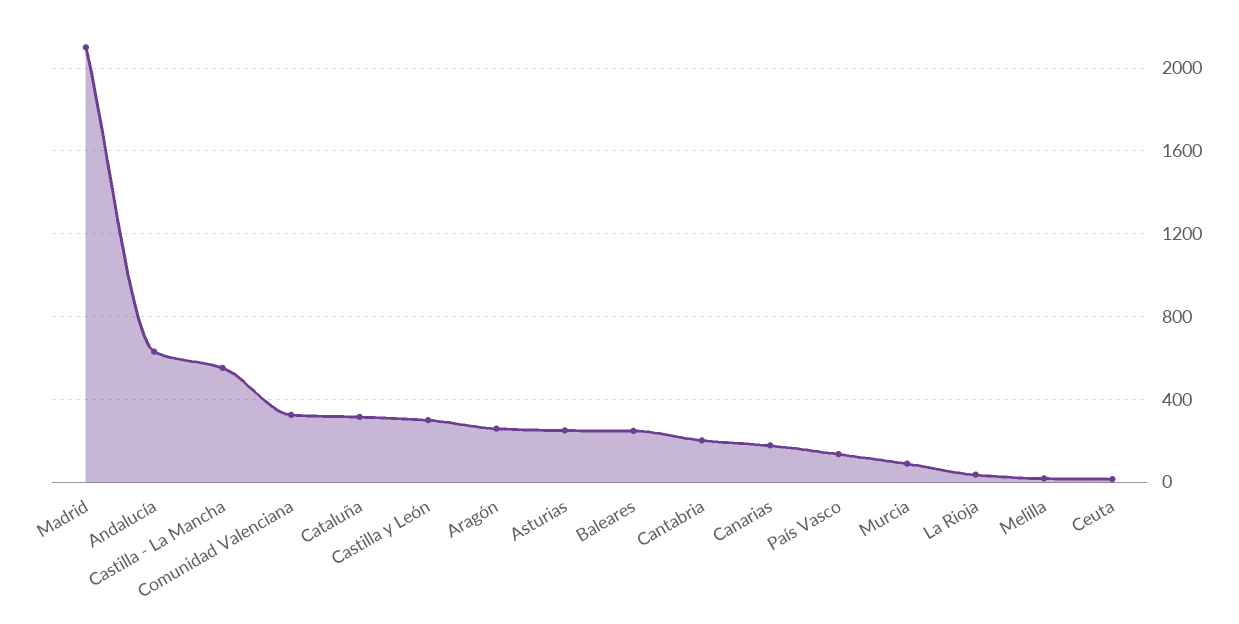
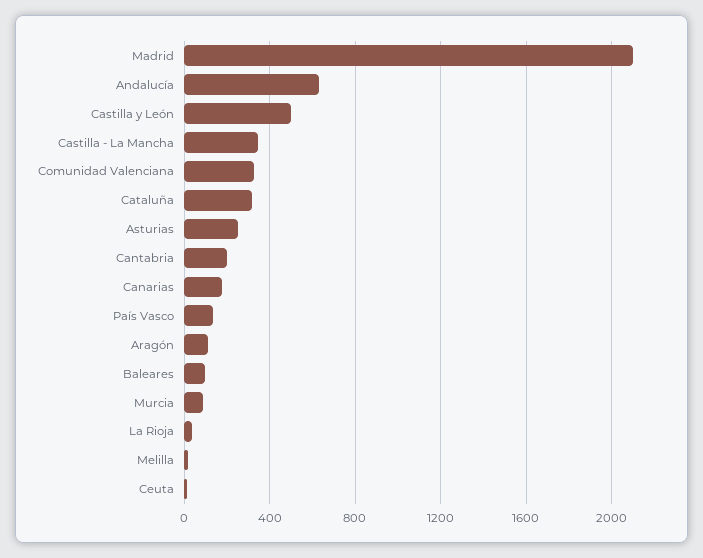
  {
    "Madrid": 2100,
    "Andalucía": 650,
-   "Castilla - La Mancha": 550,
+   "Castilla - La Mancha": 350,
    "Comunidad Valenciana": 350,
    "Cataluña": 300,
-   "Castilla y León": 300,
+   "Castilla y León": 500,
-   "Aragón": 250,
+   "Aragón": 100,
    "Asturias": 250,
-   "Baleares": 250,
+   "Baleares": 100,
    "Cantabria": 200,
    "Canarias": 200,
    "País Vasco": 150,
    "Murcia": 100,
    "La Rioja": 50,
    "Melilla": 0,
    "Ceuta": 0
  }

